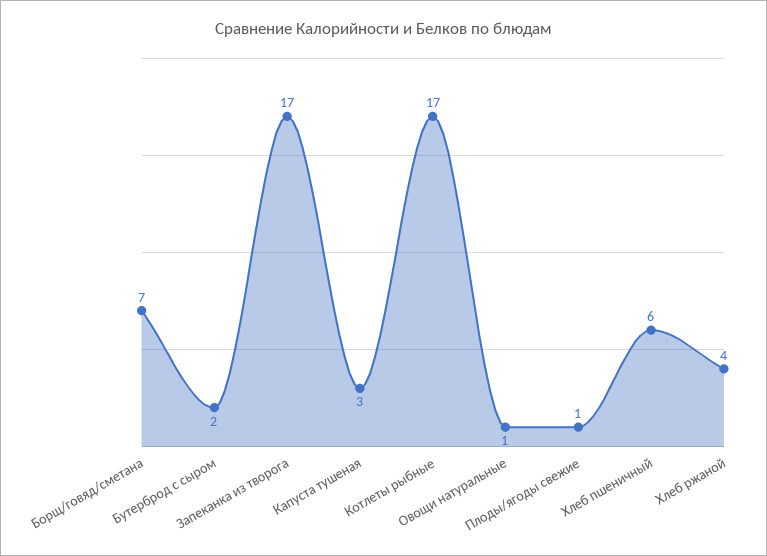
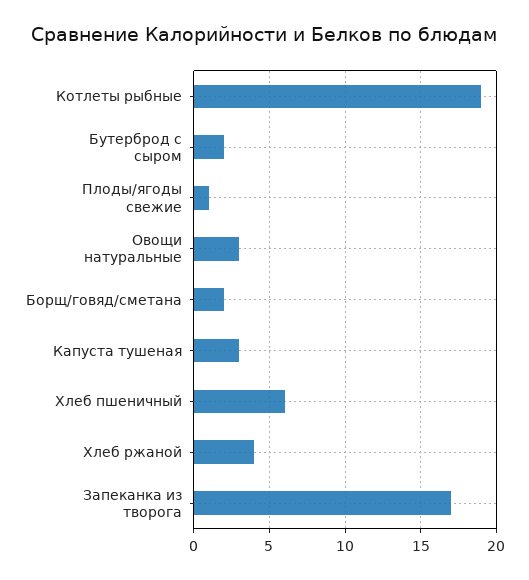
  {
-   "Борщ/говяд/сметана": 7,
+   "Борщ/говяд/сметана": 2,
    "Бутерброд с сыром": 2,
    "Запеканка из творога": 17,
    "Капуста тушеная": 3,
-   "Котлеты рыбные": 17,
+   "Котлеты рыбные": 19,
-   "Овощи натуральные": 1,
+   "Овощи натуральные": 3,
    "Плоды/ягоды свежие": 1,
    "Хлеб пшеничный": 6,
    "Хлеб ржаной": 4
  }

